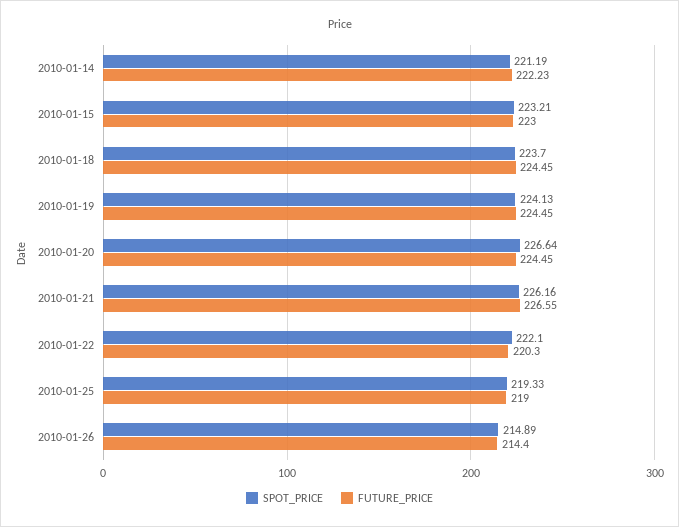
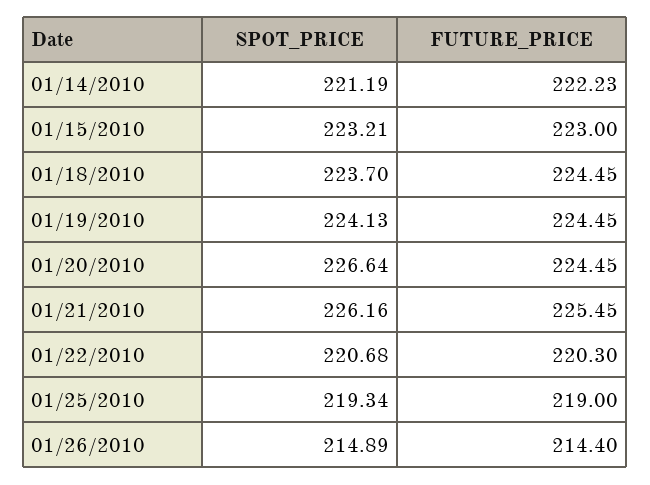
  {
    "SPOT_PRICE": {
      "2010-01-14": 221.19,
      "2010-01-15": 223.21,
      "2010-01-18": 223.7,
      "2010-01-19": 224.13,
      "2010-01-20": 226.64,
      "2010-01-21": 226.16,
-     "2010-01-22": 222.1,
+     "2010-01-22": 220.68,
-     "2010-01-25": 219.33,
+     "2010-01-25": 219.34,
      "2010-01-26": 214.89
    },
    "FUTURE_PRICE": {
      "2010-01-14": 222.23,
      "2010-01-15": 223,
      "2010-01-18": 224.45,
      "2010-01-19": 224.45,
      "2010-01-20": 224.45,
-     "2010-01-21": 226.55,
+     "2010-01-21": 225.45,
      "2010-01-22": 220.3,
      "2010-01-25": 219,
      "2010-01-26": 214.4
    }
  }

